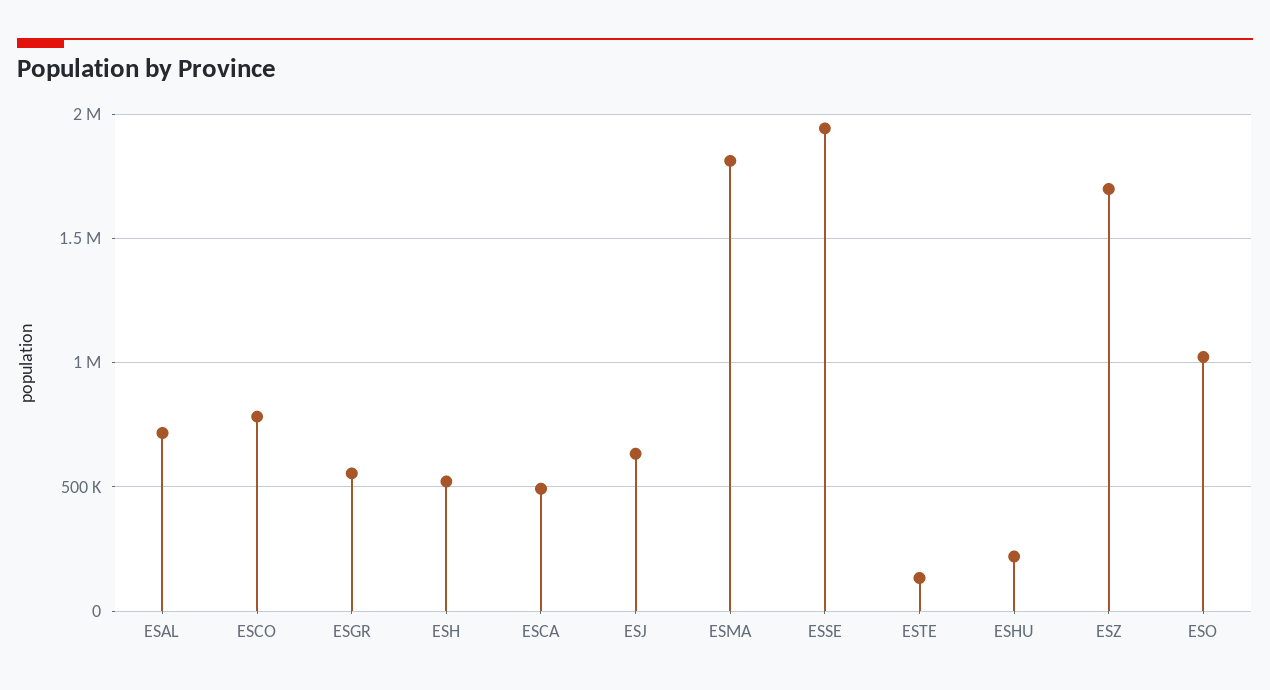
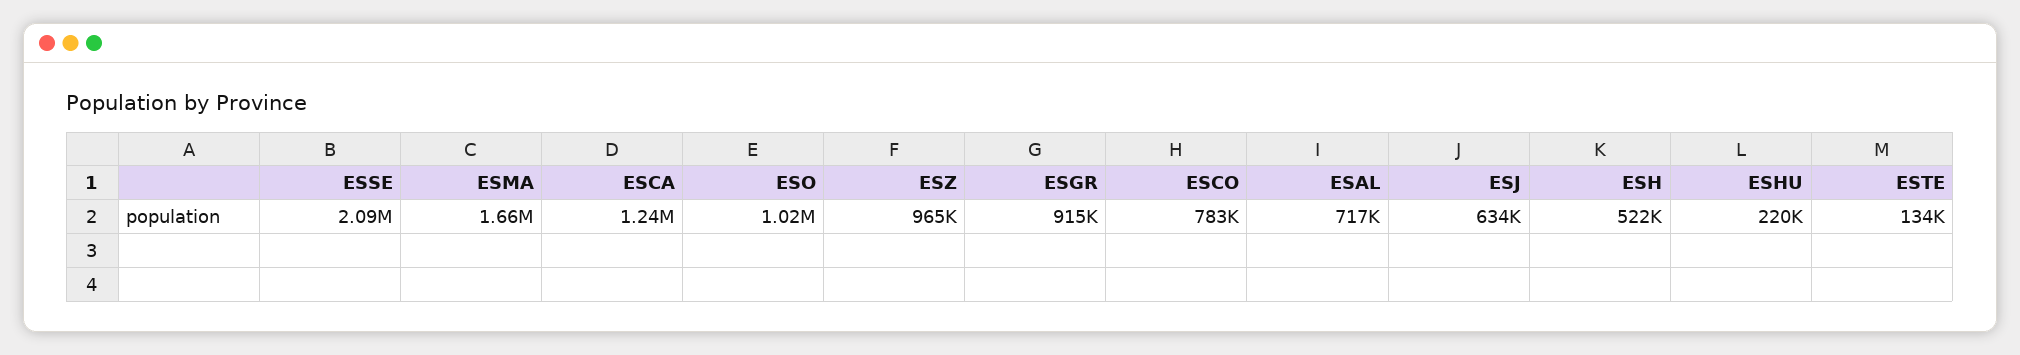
  {
    "ESAL": 717000,
    "ESCO": 783000,
-   "ESGR": 550000,
+   "ESGR": 915000,
    "ESH": 522000,
-   "ESCA": 500000,
+   "ESCA": 1240000,
    "ESJ": 634000,
-   "ESMA": 1800000,
+   "ESMA": 1660000,
-   "ESSE": 1950000,
+   "ESSE": 2090000,
    "ESTE": 134000,
    "ESHU": 220000,
-   "ESZ": 1700000,
+   "ESZ": 965000,
    "ESO": 1020000
  }

